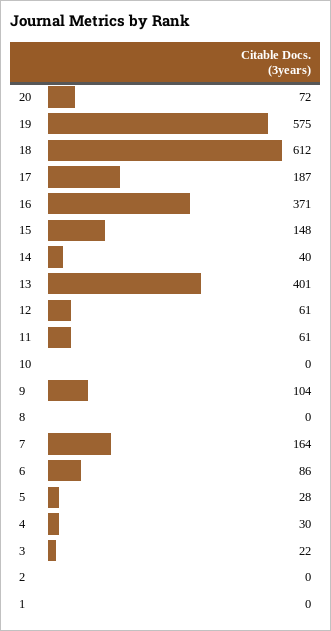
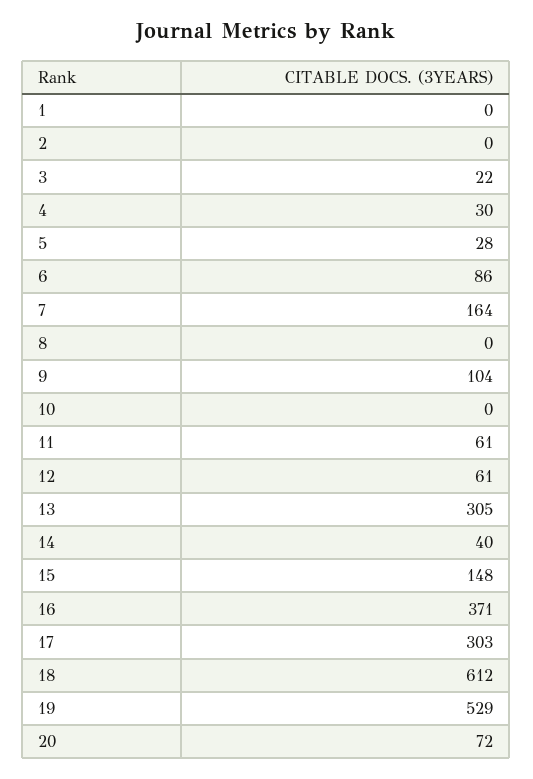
  {
    "20": 72,
-   "19": 575,
+   "19": 529,
    "18": 612,
-   "17": 187,
+   "17": 303,
    "16": 371,
    "15": 148,
    "14": 40,
-   "13": 401,
+   "13": 305,
    "12": 61,
    "11": 61,
    "10": 0,
    "9": 104,
    "8": 0,
    "7": 164,
    "6": 86,
    "5": 28,
    "4": 30,
    "3": 22,
    "2": 0,
    "1": 0
  }

